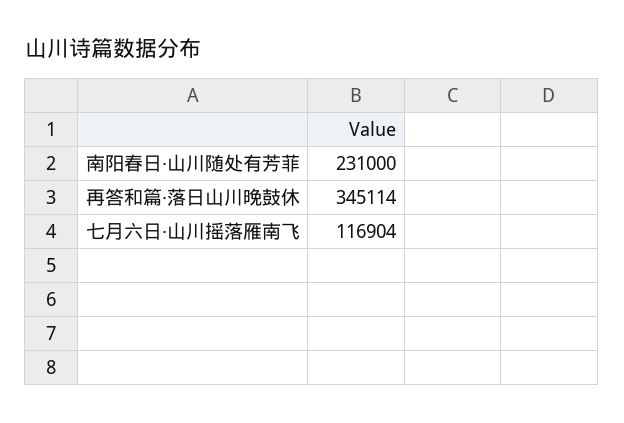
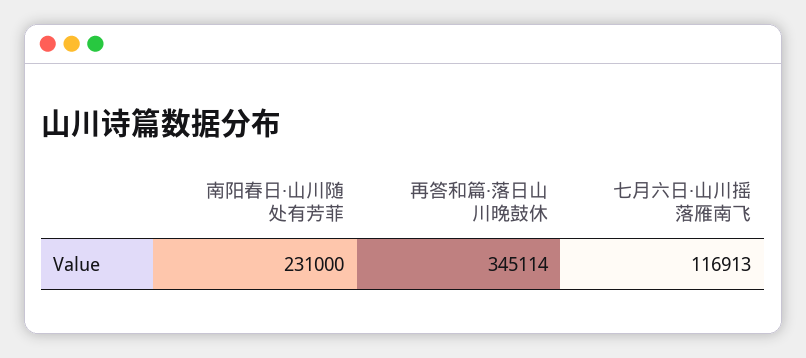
  {
    "南阳春日·山川随处有芳菲": 231000,
    "再答和篇·落日山川晚鼓休": 345114,
-   "七月六日·山川摇落雁南飞": 116904
+   "七月六日·山川摇落雁南飞": 116913
  }

